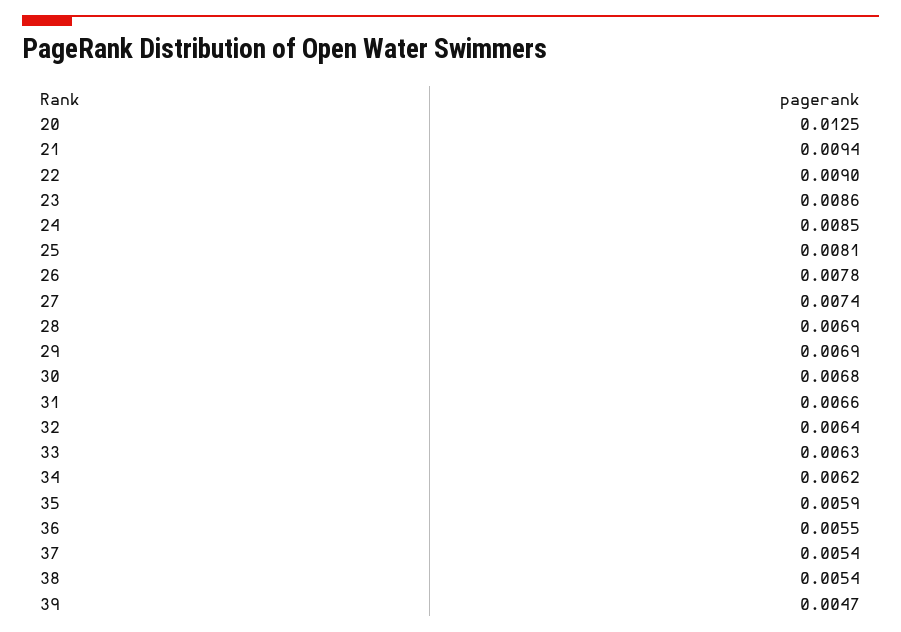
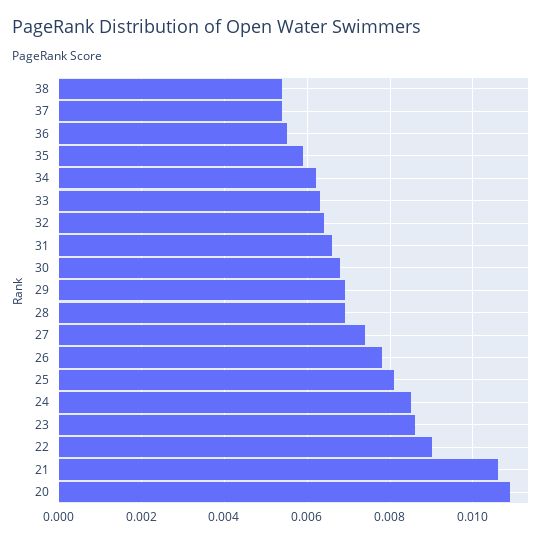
  {
-   "20": 0.0125,
+   "20": 0.011,
-   "21": 0.0094,
+   "21": 0.0105,
    "22": 0.009,
    "23": 0.0086,
    "24": 0.0085,
    "25": 0.0081,
    "26": 0.0078,
    "27": 0.0074,
    "28": 0.0069,
    "29": 0.0069,
    "30": 0.0068,
    "31": 0.0066,
    "32": 0.0064,
    "33": 0.0063,
    "34": 0.0062,
    "35": 0.0059,
    "36": 0.0055,
    "37": 0.0054,
-   "38": 0.0054,
+   "38": 0.0054
-   "39": 0.0047
  }

